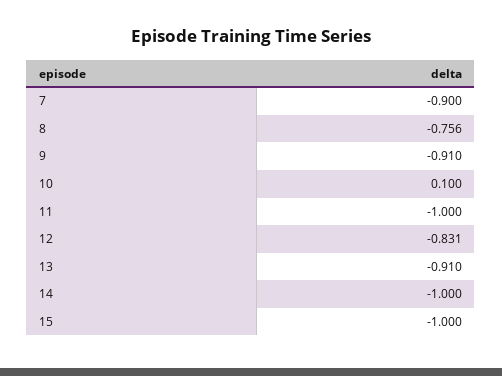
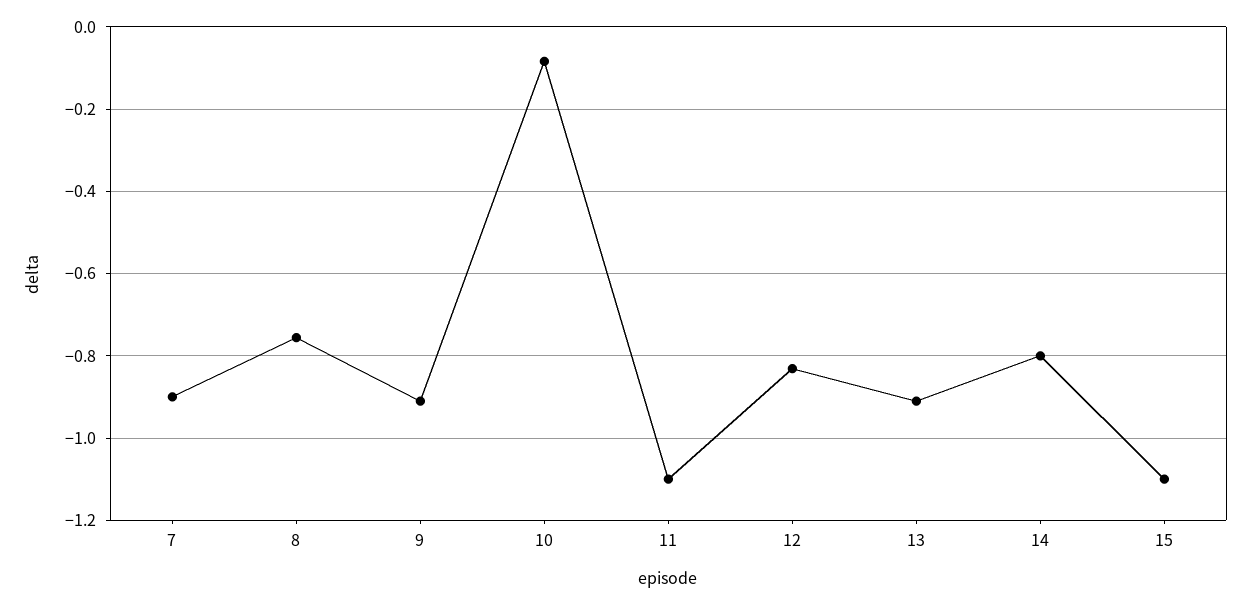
  {
    "7": -0.9,
    "8": -0.756,
    "9": -0.91,
-   "10": 0.1,
+   "10": -0.08,
-   "11": -1,
+   "11": -1.1,
    "12": -0.831,
    "13": -0.91,
-   "14": -1,
+   "14": -0.8,
-   "15": -1
+   "15": -1.1
  }

